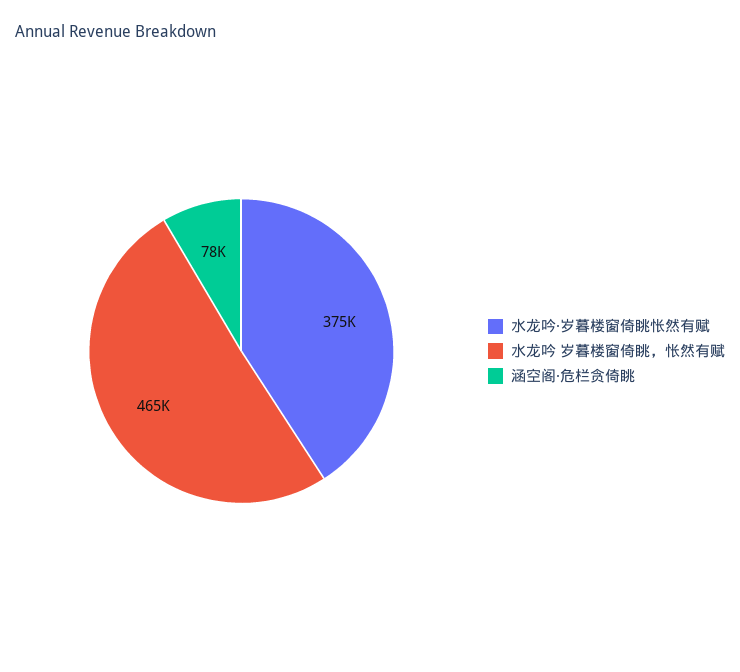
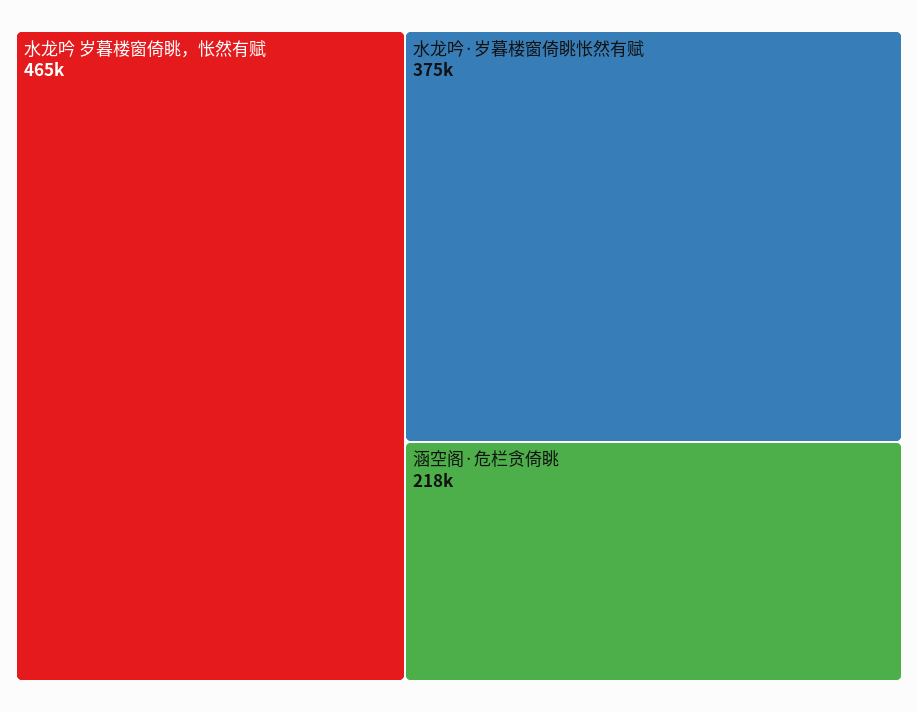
  {
    "水龙吟·岁暮楼窗倚眺怅然有赋": 375000,
    "水龙吟 岁暮楼窗倚眺，怅然有赋": 465000,
-   "涵空阁·危栏贪倚眺": 78000
+   "涵空阁·危栏贪倚眺": 218000
  }

